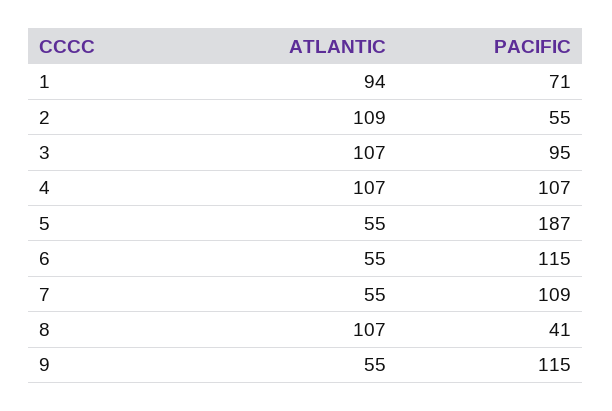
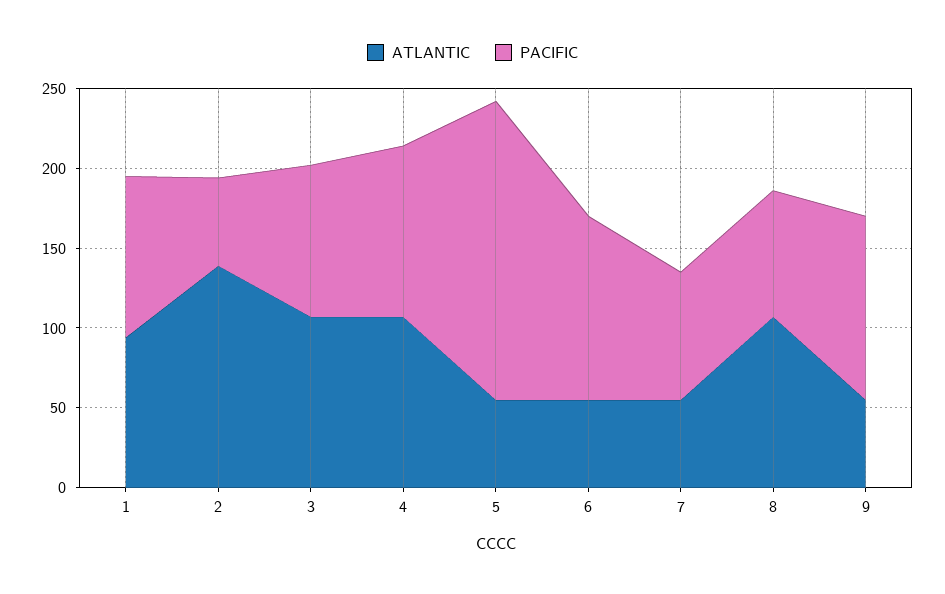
  {
    "ATLANTIC": {
      "1": 94,
-     "2": 109,
+     "2": 140,
      "3": 107,
      "4": 107,
      "5": 55,
      "6": 55,
      "7": 55,
      "8": 107,
      "9": 55
    },
    "PACIFIC": {
-     "1": 71,
+     "1": 100,
      "2": 55,
      "3": 95,
      "4": 107,
      "5": 187,
      "6": 115,
-     "7": 109,
+     "7": 80,
-     "8": 41,
+     "8": 80,
      "9": 115
    }
  }

